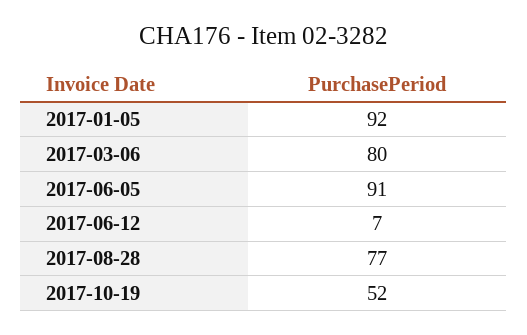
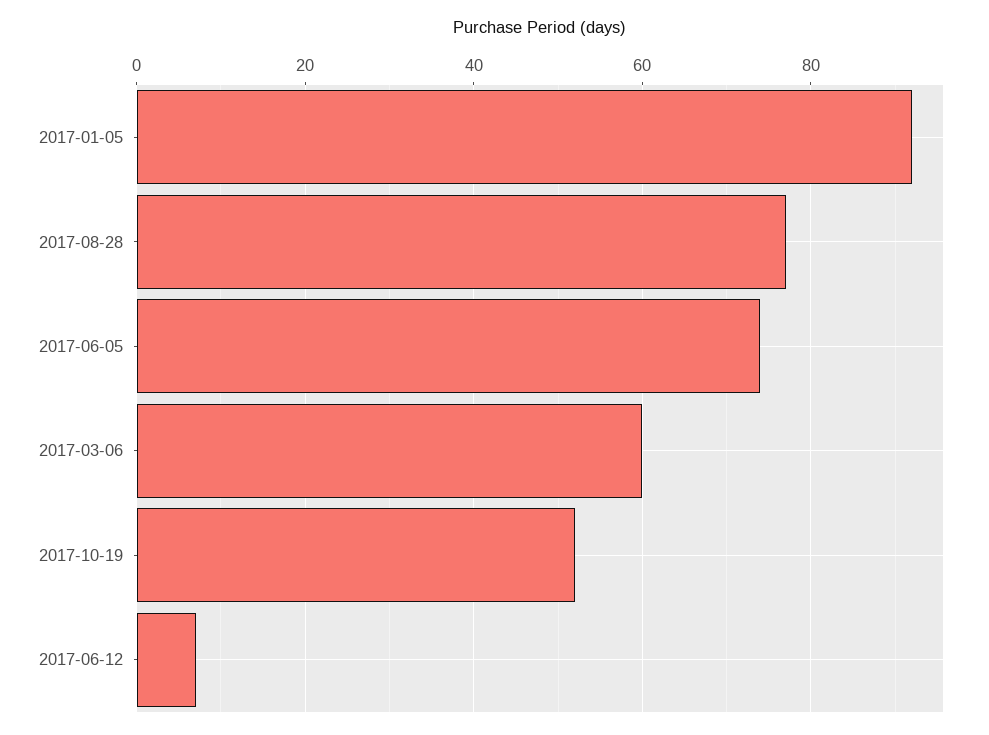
  {
    "2017-01-05": 92,
-   "2017-03-06": 80,
+   "2017-03-06": 60,
-   "2017-06-05": 91,
+   "2017-06-05": 75,
    "2017-06-12": 7,
    "2017-08-28": 77,
    "2017-10-19": 52
  }

